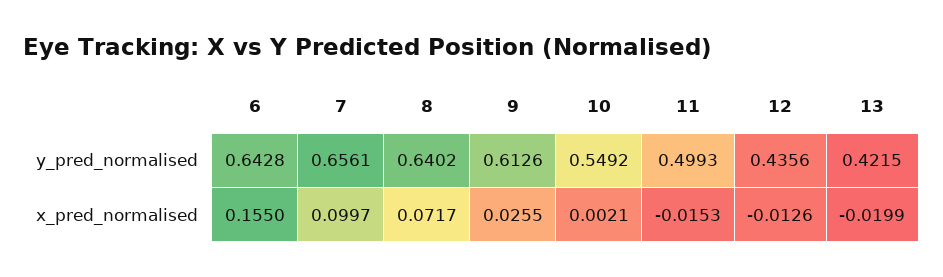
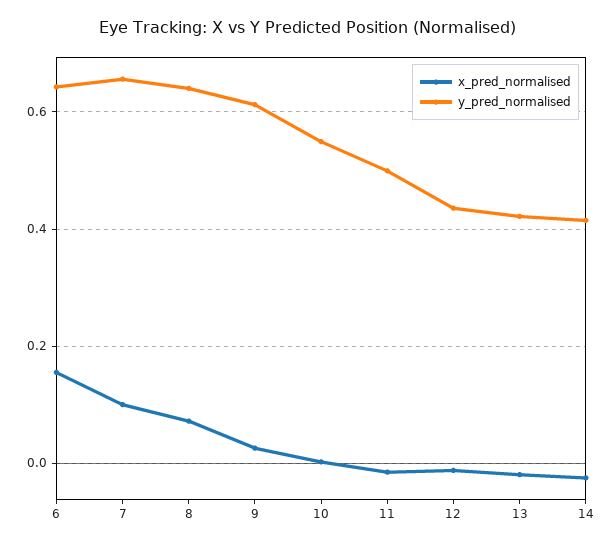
  {
    "y_pred_normalised": {
      "6": 0.6428,
      "7": 0.6561,
      "8": 0.6402,
      "9": 0.6126,
      "10": 0.5492,
      "11": 0.4993,
      "12": 0.4356,
-     "13": 0.4215
+     "13": 0.4215,
+     "14": 0.42
    },
    "x_pred_normalised": {
      "6": 0.155,
      "7": 0.0997,
      "8": 0.0717,
      "9": 0.0255,
      "10": 0.0021,
      "11": -0.0153,
      "12": -0.0126,
-     "13": -0.0199
+     "13": -0.0199,
+     "14": -0.02
    }
  }

